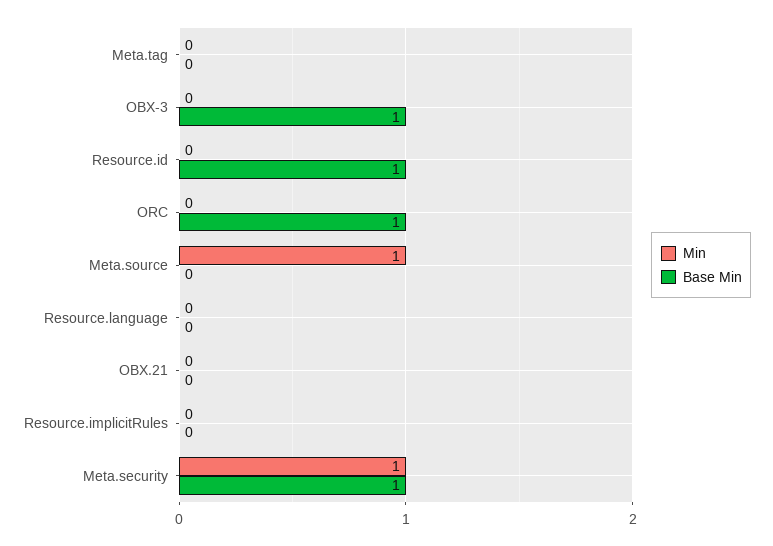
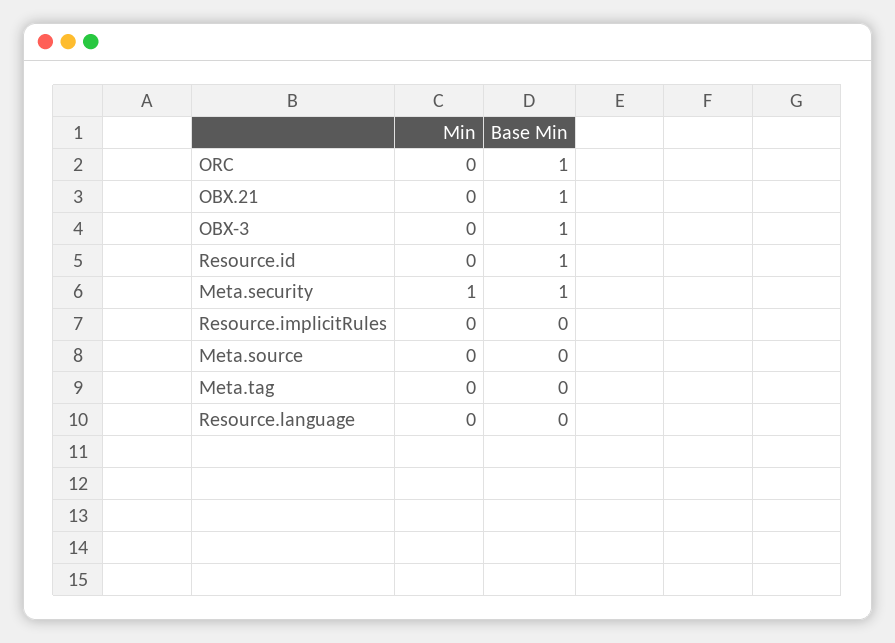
  {
    "Min": {
      "Meta.tag": 0,
      "OBX-3": 0,
      "Resource.id": 0,
      "ORC": 0,
-     "Meta.source": 1,
+     "Meta.source": 0,
      "Resource.language": 0,
      "OBX.21": 0,
      "Resource.implicitRules": 0,
      "Meta.security": 1
    },
    "Base Min": {
      "Meta.tag": 0,
      "OBX-3": 1,
      "Resource.id": 1,
      "ORC": 1,
      "Meta.source": 0,
      "Resource.language": 0,
-     "OBX.21": 0,
+     "OBX.21": 1,
      "Resource.implicitRules": 0,
      "Meta.security": 1
    }
  }

